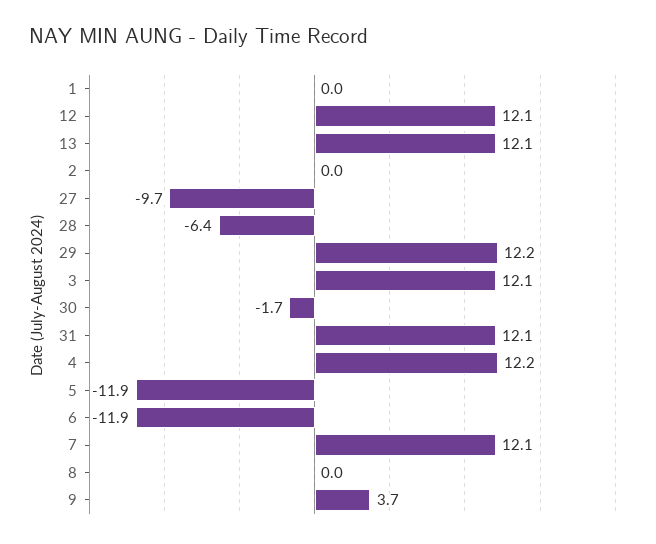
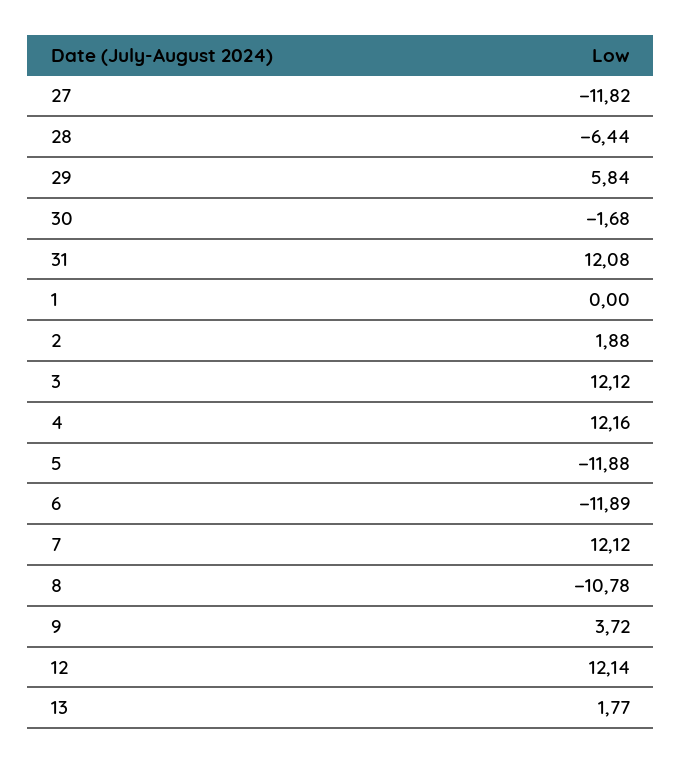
  {
    "1": 0,
    "12": 12.14,
-   "13": 12.1,
+   "13": 1.77,
-   "2": 0,
+   "2": 1.88,
-   "27": -9.7,
+   "27": -11.82,
    "28": -6.44,
-   "29": 12.2,
+   "29": 5.84,
    "3": 12.12,
    "30": -1.68,
    "31": 12.08,
    "4": 12.16,
    "5": -11.88,
    "6": -11.89,
    "7": 12.12,
-   "8": 0,
+   "8": -10.78,
    "9": 3.72
  }

